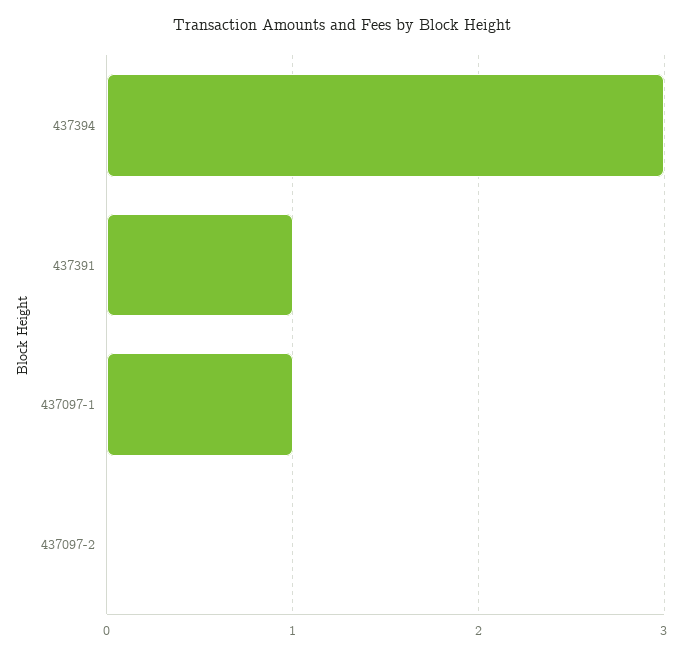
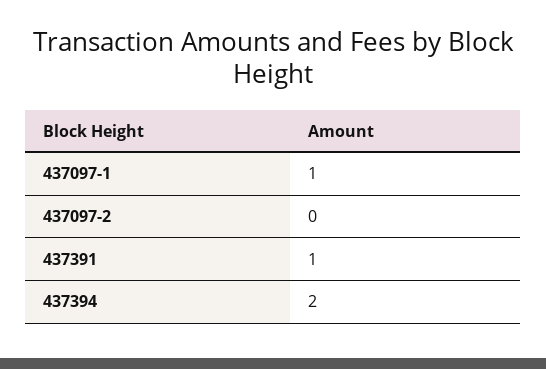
  {
-   "437394": 3,
+   "437394": 2,
    "437391": 1,
    "437097-1": 1,
    "437097-2": 0
  }

